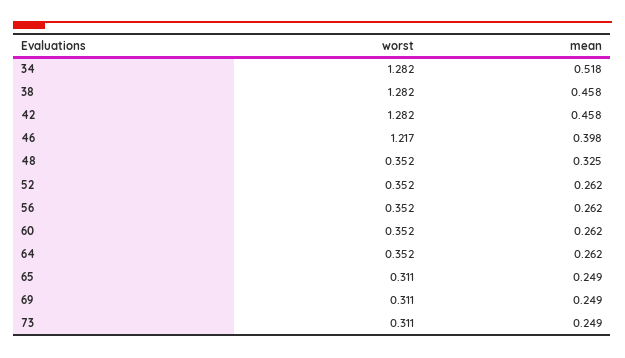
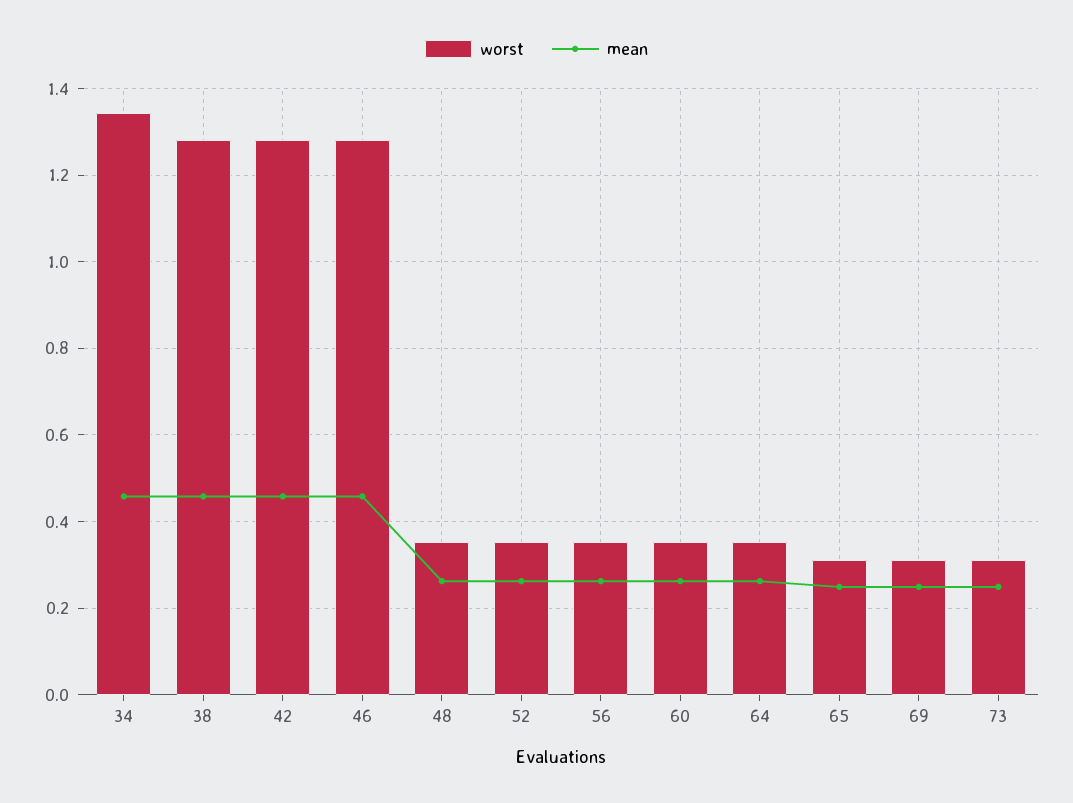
  {
    "worst": {
-     "34": 1.282,
+     "34": 1.34,
      "38": 1.282,
      "42": 1.282,
-     "46": 1.217,
+     "46": 1.28,
      "48": 0.352,
      "52": 0.352,
      "56": 0.352,
      "60": 0.352,
      "64": 0.352,
      "65": 0.311,
      "69": 0.311,
      "73": 0.311
    },
    "mean": {
-     "34": 0.518,
+     "34": 0.46,
      "38": 0.458,
      "42": 0.458,
-     "46": 0.398,
+     "46": 0.46,
-     "48": 0.325,
+     "48": 0.26,
      "52": 0.262,
      "56": 0.262,
      "60": 0.262,
      "64": 0.262,
      "65": 0.249,
      "69": 0.249,
      "73": 0.249
    }
  }

